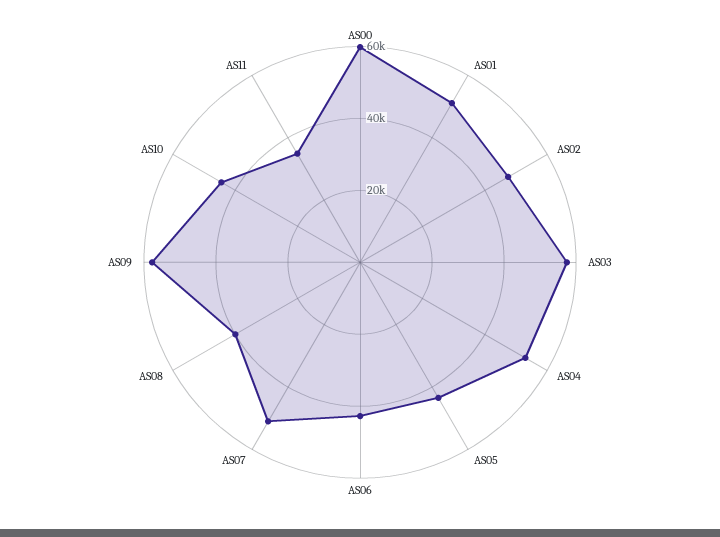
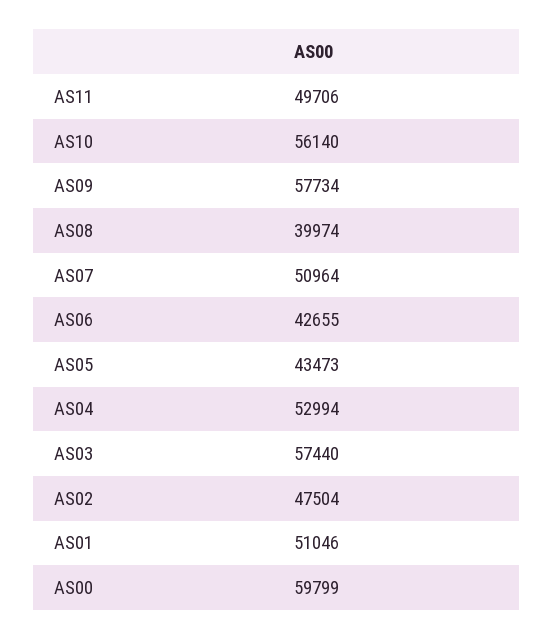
  {
    "AS00": 59799,
    "AS01": 51046,
    "AS02": 47504,
    "AS03": 57440,
    "AS04": 52994,
    "AS05": 43473,
    "AS06": 42655,
    "AS07": 50964,
    "AS08": 39974,
    "AS09": 57734,
-   "AS10": 45000,
+   "AS10": 56140,
-   "AS11": 35000
+   "AS11": 49706
  }

